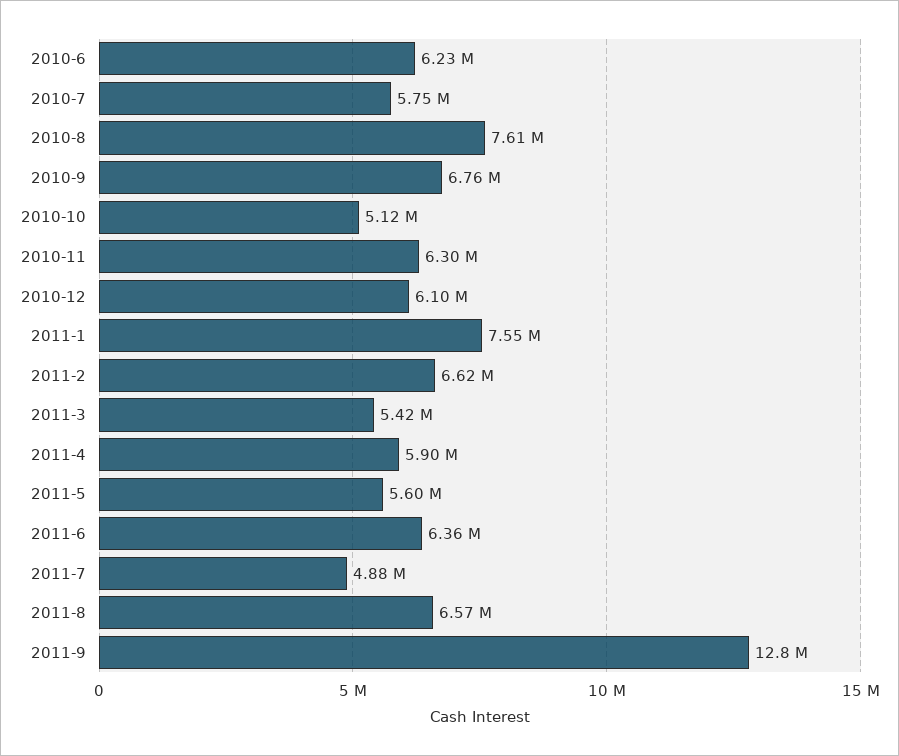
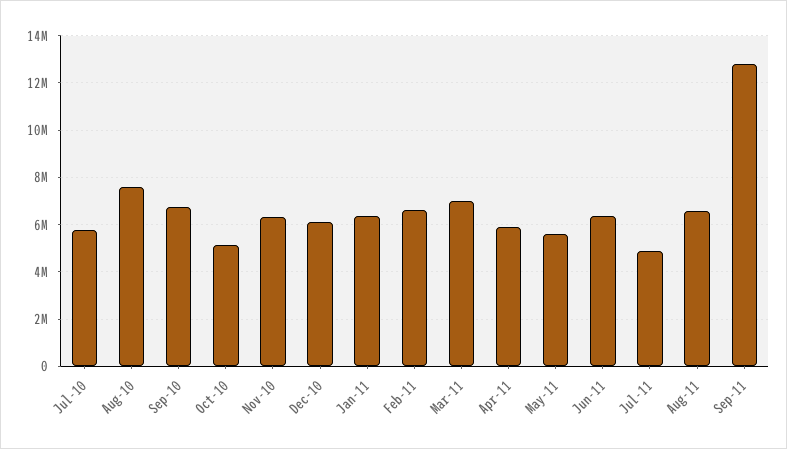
  {
-   "2010-6": 6230000,
    "2010-7": 5750000,
    "2010-8": 7610000,
    "2010-9": 6760000,
    "2010-10": 5120000,
    "2010-11": 6300000,
    "2010-12": 6100000,
-   "2011-1": 7550000,
+   "2011-1": 6500000,
    "2011-2": 6620000,
-   "2011-3": 5420000,
+   "2011-3": 7000000,
    "2011-4": 5900000,
    "2011-5": 5600000,
    "2011-6": 6360000,
    "2011-7": 4880000,
    "2011-8": 6570000,
    "2011-9": 12800000
  }

